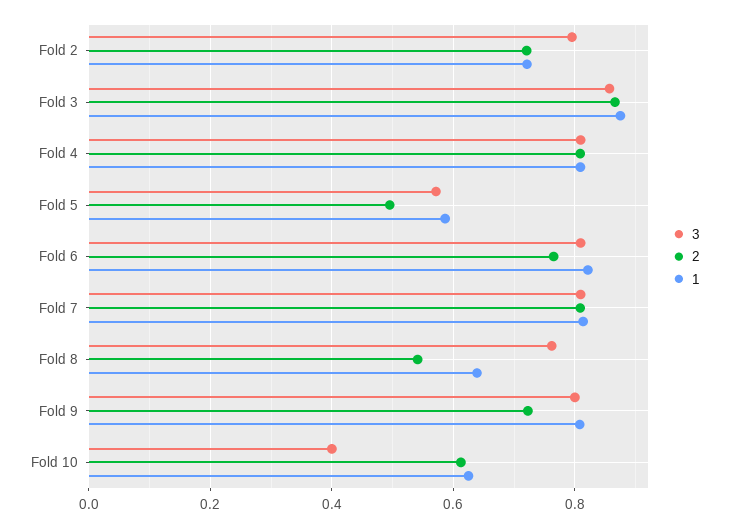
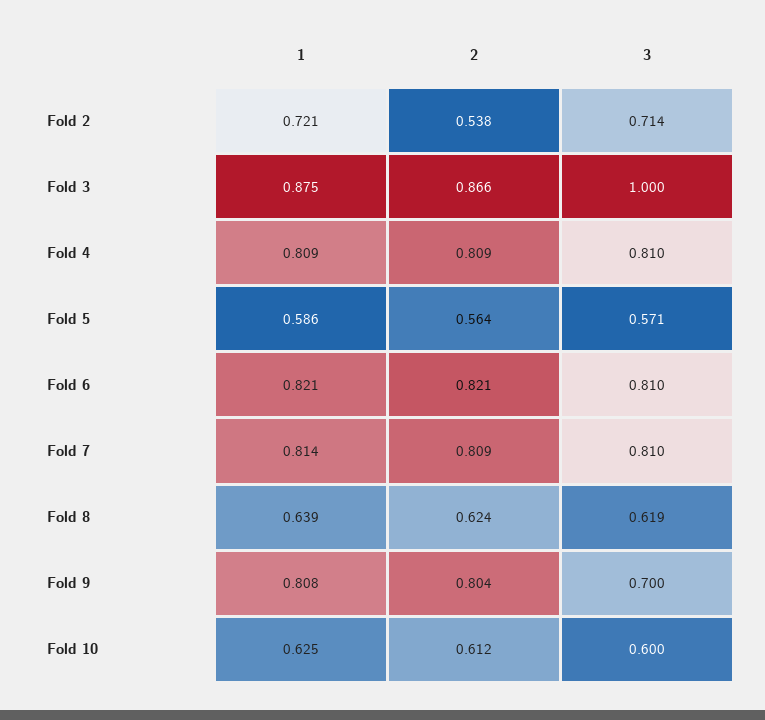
  {
    "3": {
-     "Fold 2": 0.8,
+     "Fold 2": 0.714,
-     "Fold 3": 0.86,
+     "Fold 3": 1,
      "Fold 4": 0.81,
      "Fold 5": 0.571,
      "Fold 6": 0.81,
      "Fold 7": 0.81,
-     "Fold 8": 0.76,
+     "Fold 8": 0.619,
-     "Fold 9": 0.8,
+     "Fold 9": 0.7,
-     "Fold 10": 0.4
+     "Fold 10": 0.6
    },
    "2": {
-     "Fold 2": 0.72,
+     "Fold 2": 0.538,
      "Fold 3": 0.866,
      "Fold 4": 0.809,
-     "Fold 5": 0.5,
+     "Fold 5": 0.564,
-     "Fold 6": 0.76,
+     "Fold 6": 0.821,
      "Fold 7": 0.809,
-     "Fold 8": 0.54,
+     "Fold 8": 0.624,
-     "Fold 9": 0.72,
+     "Fold 9": 0.804,
      "Fold 10": 0.612
    },
    "1": {
      "Fold 2": 0.721,
      "Fold 3": 0.875,
      "Fold 4": 0.809,
      "Fold 5": 0.586,
      "Fold 6": 0.821,
      "Fold 7": 0.814,
      "Fold 8": 0.639,
      "Fold 9": 0.808,
      "Fold 10": 0.625
    }
  }

